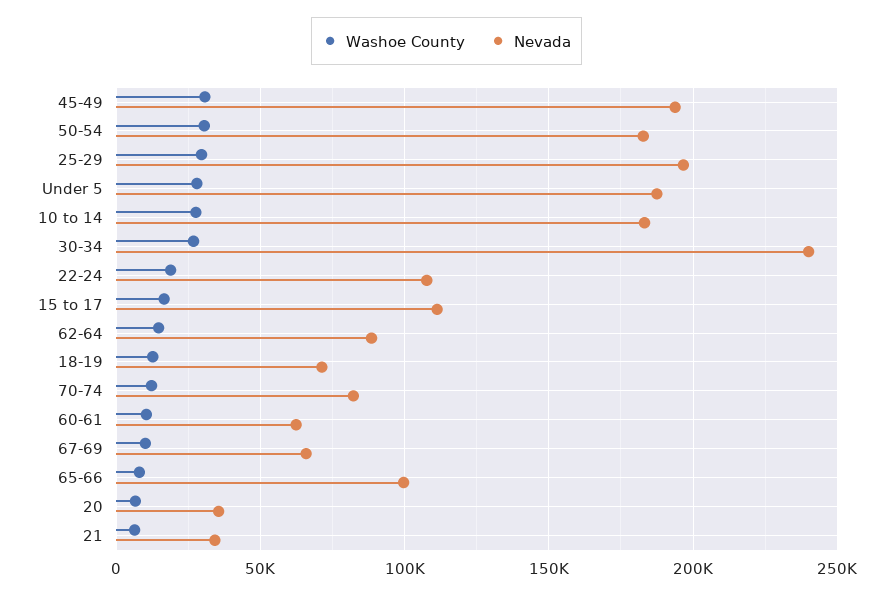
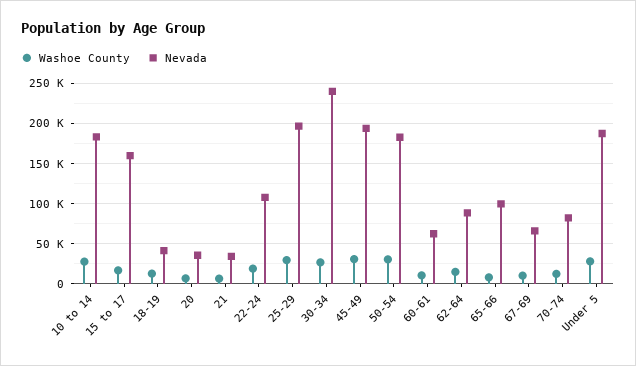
  {
    "Washoe County": {
      "45-49": 30000,
      "50-54": 30000,
      "25-29": 30000,
      "Under 5": 30000,
      "10 to 14": 30000,
      "30-34": 25000,
      "22-24": 20000,
      "15 to 17": 15000,
      "62-64": 15000,
      "18-19": 15000,
      "70-74": 10000,
      "60-61": 10000,
      "67-69": 10000,
      "65-66": 10000,
      "20": 5000,
      "21": 5000
    },
    "Nevada": {
      "45-49": 195000,
      "50-54": 185000,
      "25-29": 195000,
      "Under 5": 185000,
      "10 to 14": 185000,
      "30-34": 240000,
      "22-24": 110000,
-     "15 to 17": 110000,
+     "15 to 17": 160000,
      "62-64": 90000,
-     "18-19": 70000,
+     "18-19": 40000,
      "70-74": 80000,
      "60-61": 60000,
      "67-69": 65000,
      "65-66": 100000,
      "20": 35000,
      "21": 35000
    }
  }

